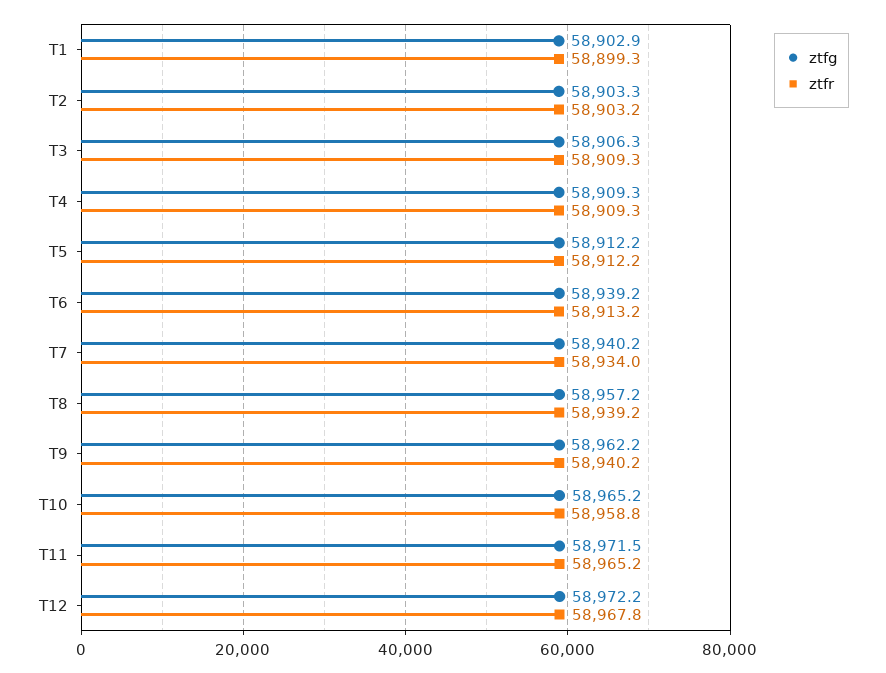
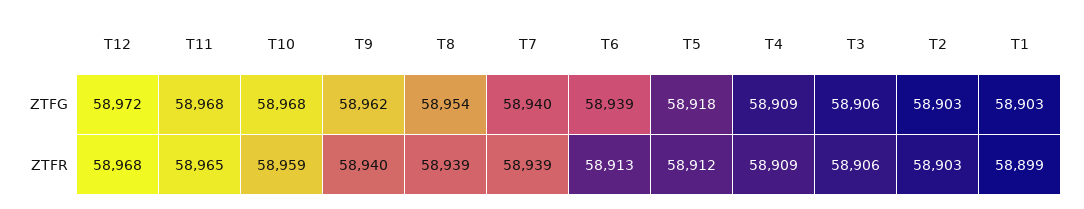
  {
    "ztfg": {
      "T1": 58902.9,
      "T2": 58903.3,
      "T3": 58906.3,
      "T4": 58909.3,
-     "T5": 58912.2,
+     "T5": 58918,
      "T6": 58939.2,
      "T7": 58940.2,
-     "T8": 58957.2,
+     "T8": 58954,
      "T9": 58962.2,
-     "T10": 58965.2,
+     "T10": 58968,
-     "T11": 58971.5,
+     "T11": 58968,
      "T12": 58972.2
    },
    "ztfr": {
      "T1": 58899.3,
      "T2": 58903.2,
-     "T3": 58909.3,
+     "T3": 58906,
      "T4": 58909.3,
      "T5": 58912.2,
      "T6": 58913.2,
-     "T7": 58934,
+     "T7": 58939,
      "T8": 58939.2,
      "T9": 58940.2,
      "T10": 58958.8,
      "T11": 58965.2,
      "T12": 58967.8
    }
  }

